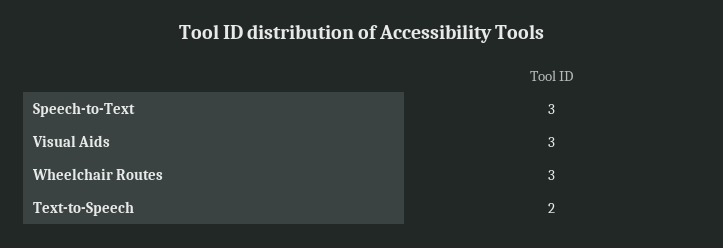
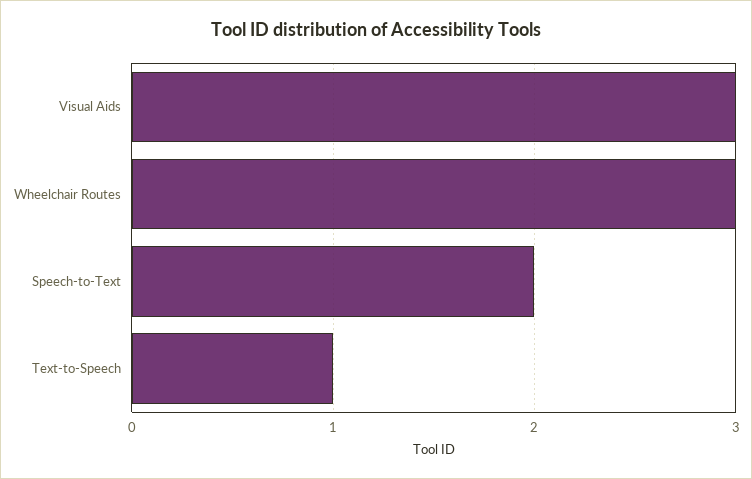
  {
-   "Speech-to-Text": 3,
+   "Speech-to-Text": 2,
    "Visual Aids": 3,
    "Wheelchair Routes": 3,
-   "Text-to-Speech": 2
+   "Text-to-Speech": 1
  }

